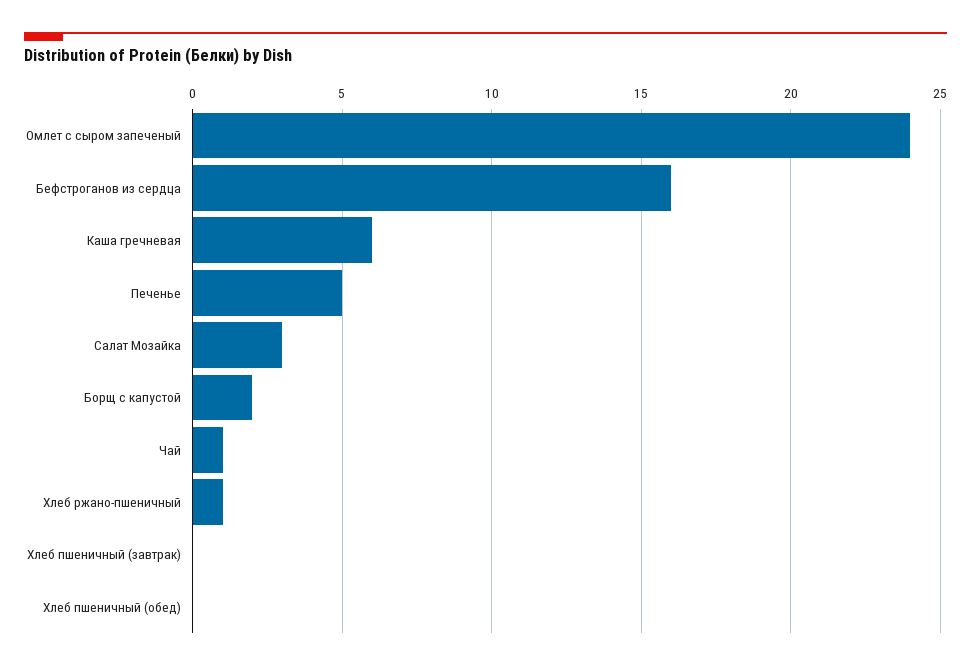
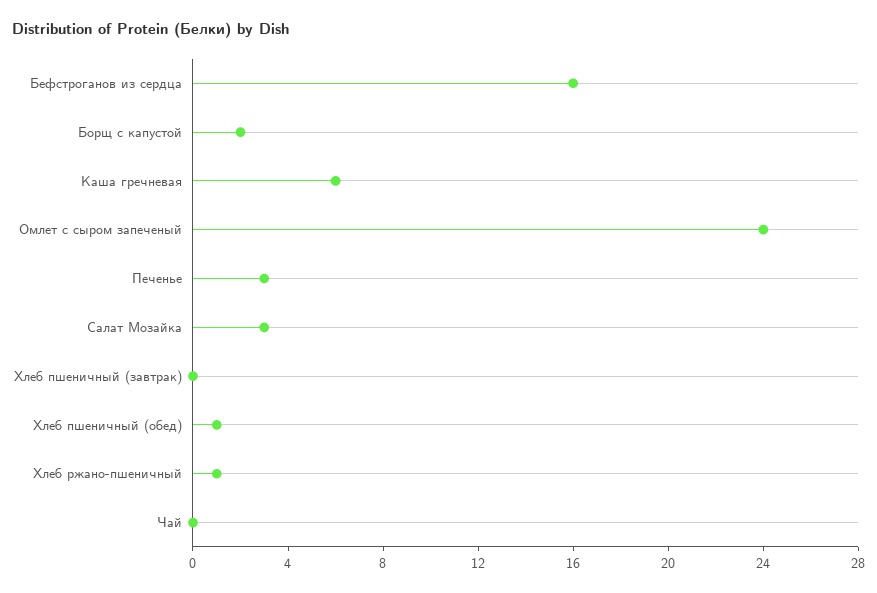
  {
    "Омлет с сыром запеченый": 24,
    "Бефстроганов из сердца": 16,
    "Каша гречневая": 6,
-   "Печенье": 5,
+   "Печенье": 3,
    "Салат Мозайка": 3,
    "Борщ с капустой": 2,
-   "Чай": 1,
+   "Чай": 0,
    "Хлеб ржано-пшеничный": 1,
    "Хлеб пшеничный (завтрак)": 0,
-   "Хлеб пшеничный (обед)": 0
+   "Хлеб пшеничный (обед)": 1
  }

